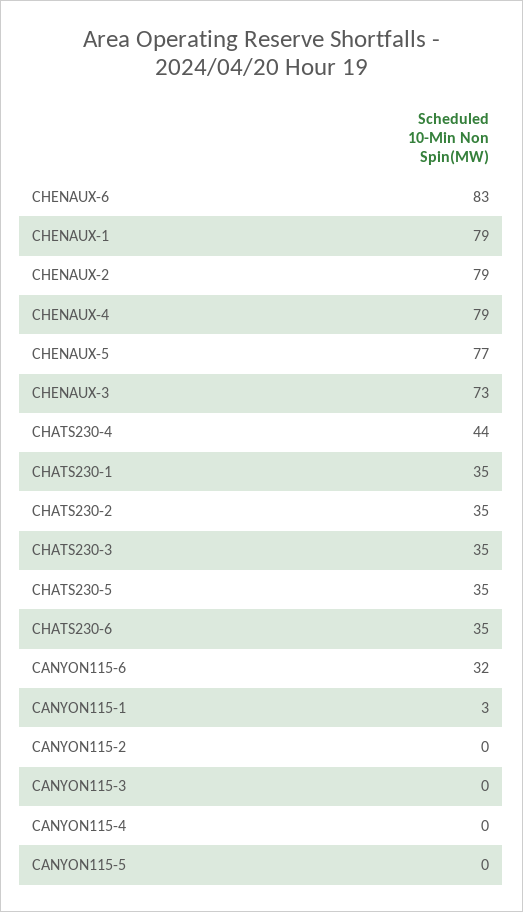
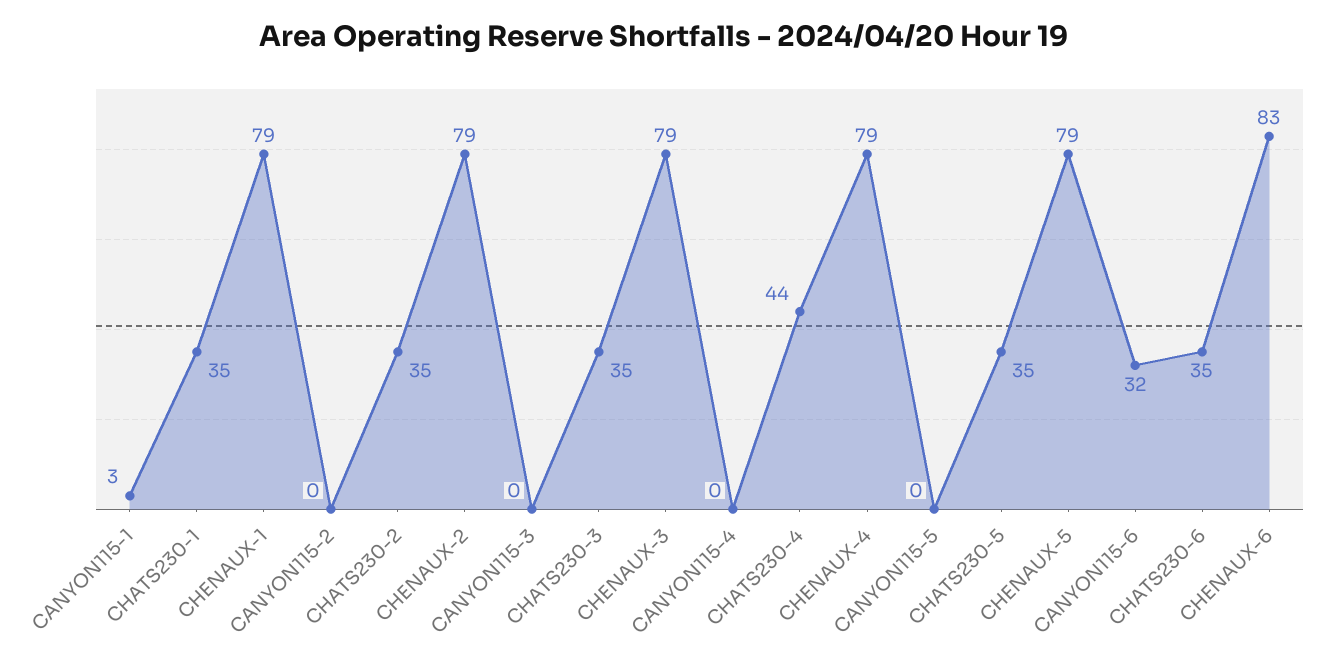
  {
    "CHENAUX-6": 83,
    "CHENAUX-1": 79,
    "CHENAUX-2": 79,
    "CHENAUX-4": 79,
-   "CHENAUX-5": 77,
+   "CHENAUX-5": 79,
-   "CHENAUX-3": 73,
+   "CHENAUX-3": 79,
    "CHATS230-4": 44,
    "CHATS230-1": 35,
    "CHATS230-2": 35,
    "CHATS230-3": 35,
    "CHATS230-5": 35,
    "CHATS230-6": 35,
    "CANYON115-6": 32,
    "CANYON115-1": 3,
    "CANYON115-2": 0,
    "CANYON115-3": 0,
    "CANYON115-4": 0,
    "CANYON115-5": 0
  }

